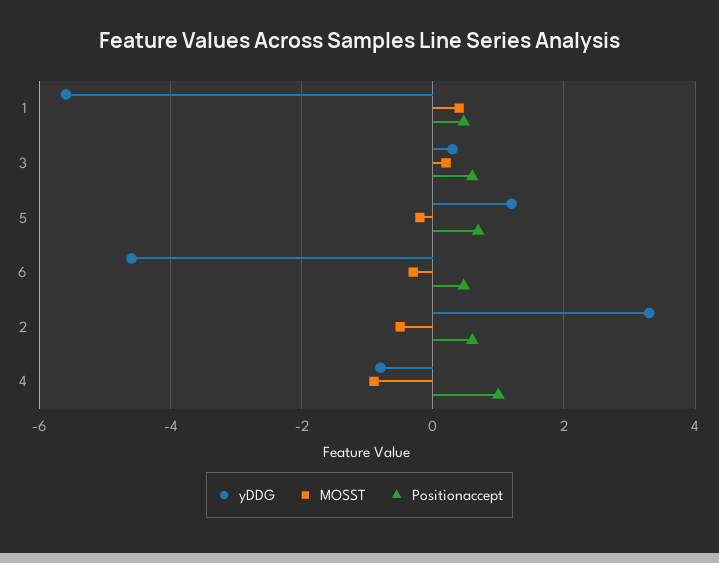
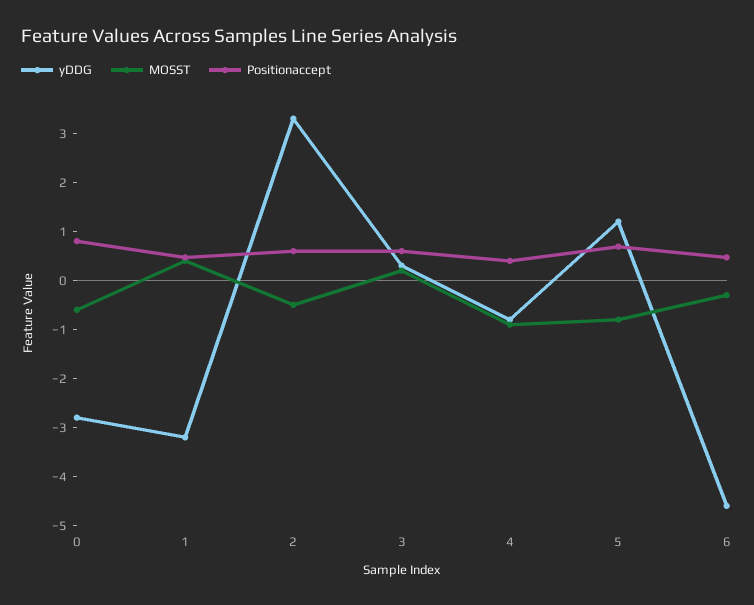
  {
    "yDDG": {
-     "1": -5.6,
+     "1": -3.2,
      "3": 0.4,
      "5": 1.2,
      "6": -4.6,
      "2": 3.4,
-     "4": -0.8
+     "4": -0.8,
+     "0": -2.8
    },
    "MOSST": {
      "1": 0.4,
      "3": 0.2,
-     "5": -0.2,
+     "5": -0.8,
      "6": -0.4,
      "2": -0.6,
-     "4": -1
+     "4": -1,
+     "0": -0.6
    },
    "Positionaccept": {
      "1": 0.4,
      "3": 0.6,
      "5": 0.6,
      "6": 0.4,
      "2": 0.6,
-     "4": 1
+     "4": 0.4,
+     "0": 0.8
    }
  }

